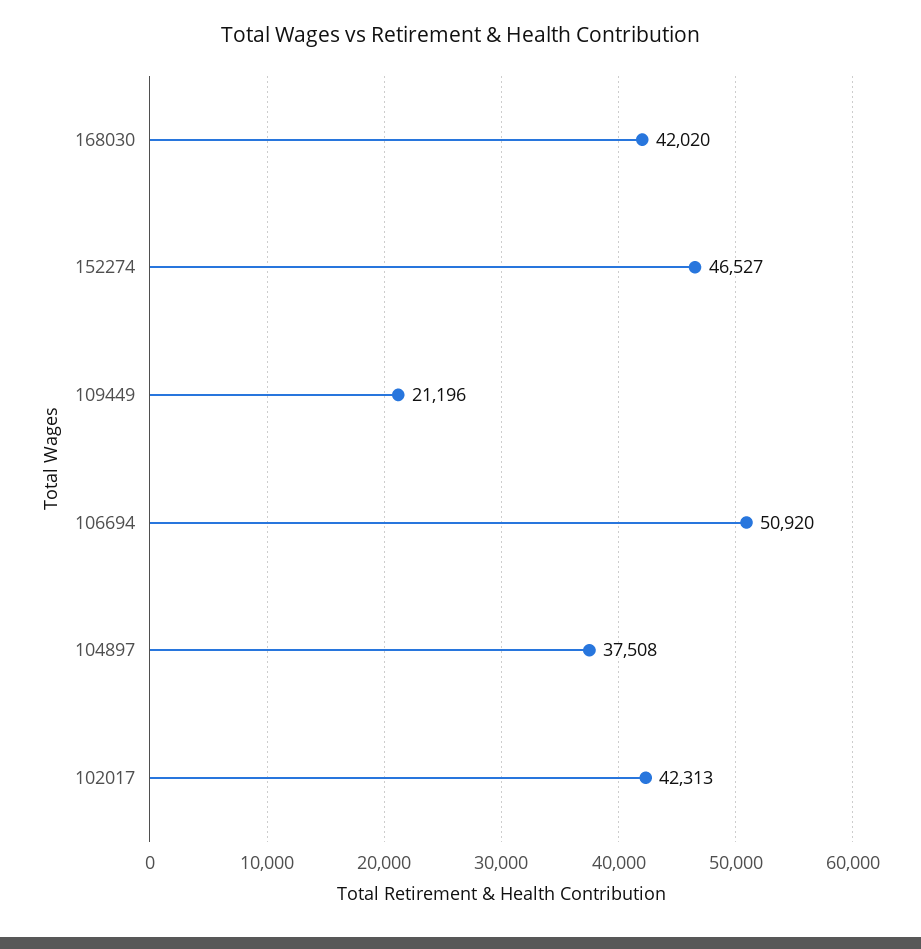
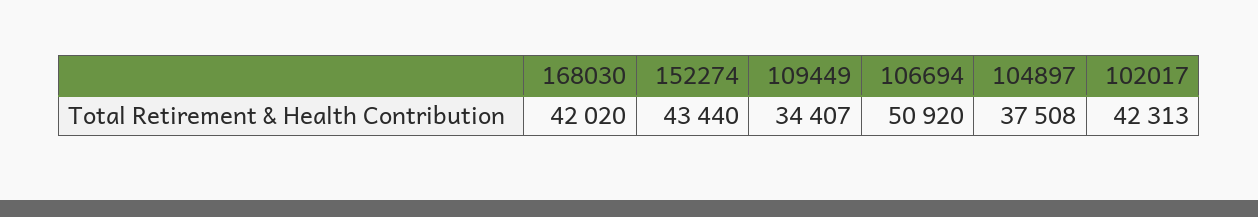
  {
    "168030": 42020,
-   "152274": 46527,
+   "152274": 43440,
-   "109449": 21196,
+   "109449": 34407,
    "106694": 50920,
    "104897": 37508,
    "102017": 42313
  }

